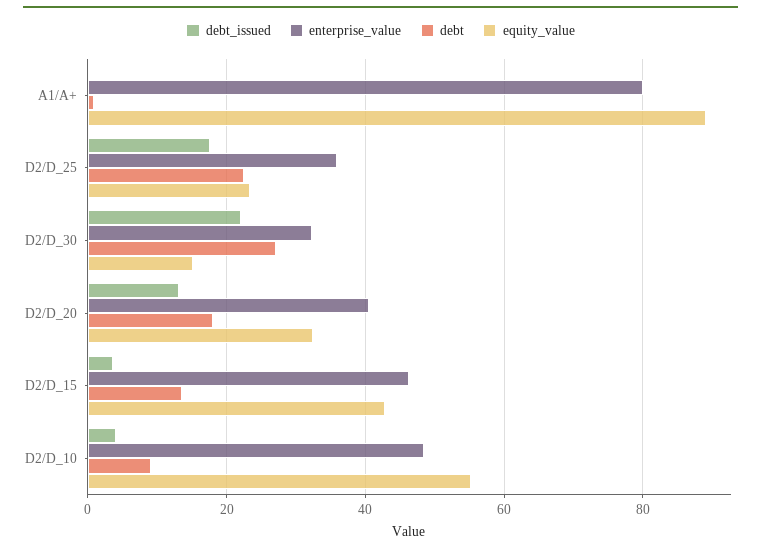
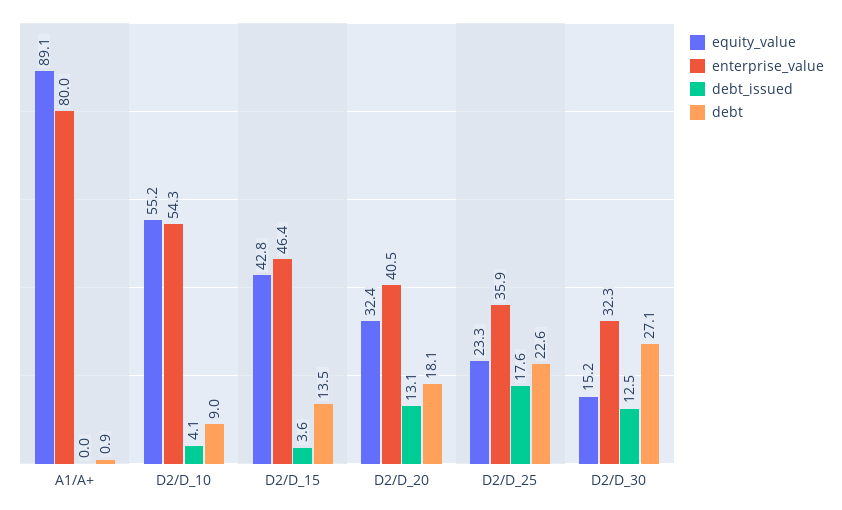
  {
    "debt_issued": {
      "A1/A+": 0,
      "D2/D_25": 17.6,
-     "D2/D_30": 22,
+     "D2/D_30": 12.5,
      "D2/D_20": 13.1,
      "D2/D_15": 3.6,
      "D2/D_10": 4.1
    },
    "enterprise_value": {
      "A1/A+": 80,
      "D2/D_25": 35.9,
      "D2/D_30": 32.3,
      "D2/D_20": 40.5,
      "D2/D_15": 46.4,
-     "D2/D_10": 48
+     "D2/D_10": 54.3
    },
    "debt": {
      "A1/A+": 0.9,
      "D2/D_25": 22.6,
      "D2/D_30": 27.1,
      "D2/D_20": 18.1,
      "D2/D_15": 13.5,
      "D2/D_10": 9
    },
    "equity_value": {
      "A1/A+": 89.1,
      "D2/D_25": 23.3,
      "D2/D_30": 15.2,
      "D2/D_20": 32.4,
      "D2/D_15": 42.8,
      "D2/D_10": 55.2
    }
  }

